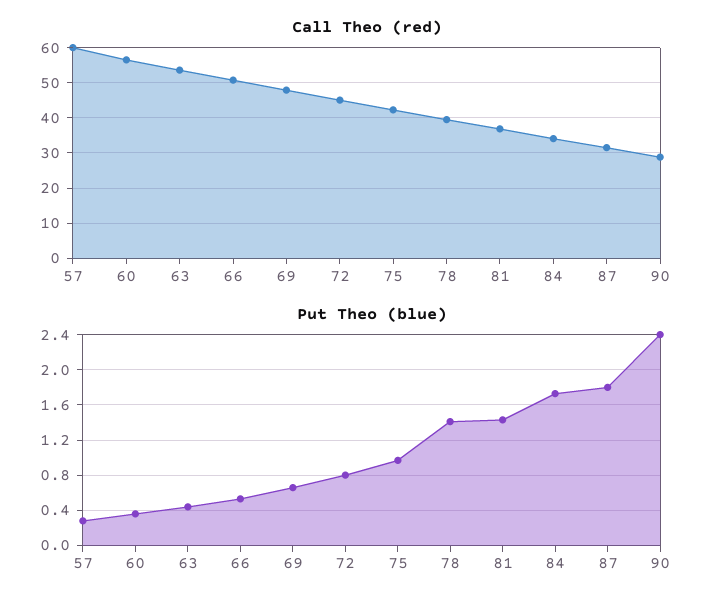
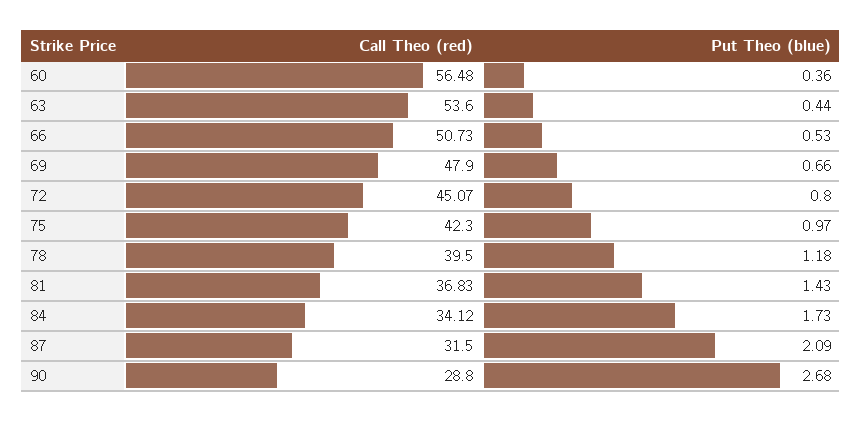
  {
    "Call Theo (red)": {
-     "57": 60,
      "60": 56.48,
      "63": 53.6,
      "66": 50.73,
      "69": 47.9,
      "72": 45.07,
      "75": 42.3,
      "78": 39.5,
      "81": 36.83,
      "84": 34.12,
      "87": 31.5,
      "90": 28.8
    },
    "Put Theo (blue)": {
-     "57": 0.3,
      "60": 0.36,
      "63": 0.44,
      "66": 0.53,
      "69": 0.66,
      "72": 0.8,
      "75": 0.97,
-     "78": 1.4,
+     "78": 1.18,
      "81": 1.43,
      "84": 1.73,
-     "87": 1.8,
+     "87": 2.09,
-     "90": 2.4
+     "90": 2.68
    }
  }

